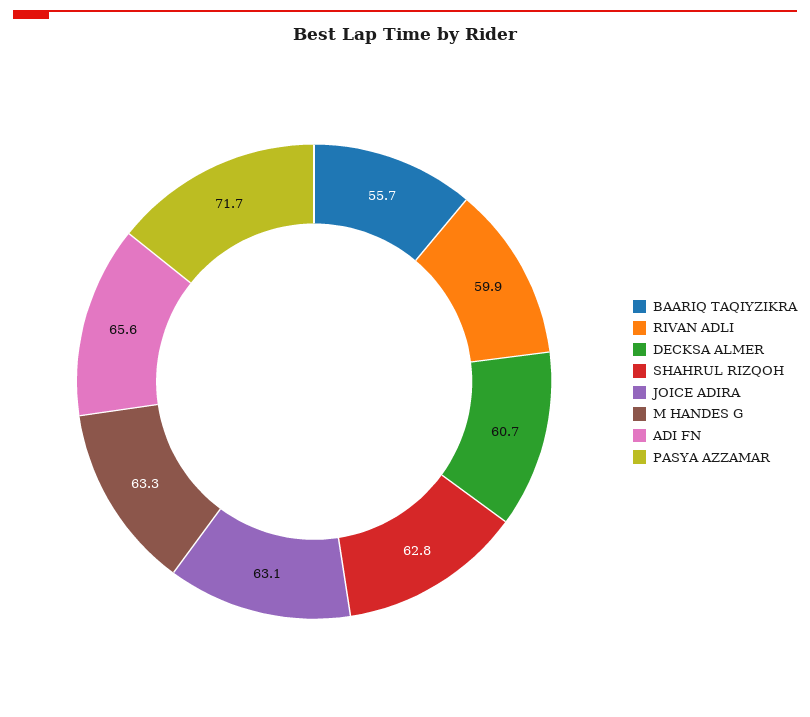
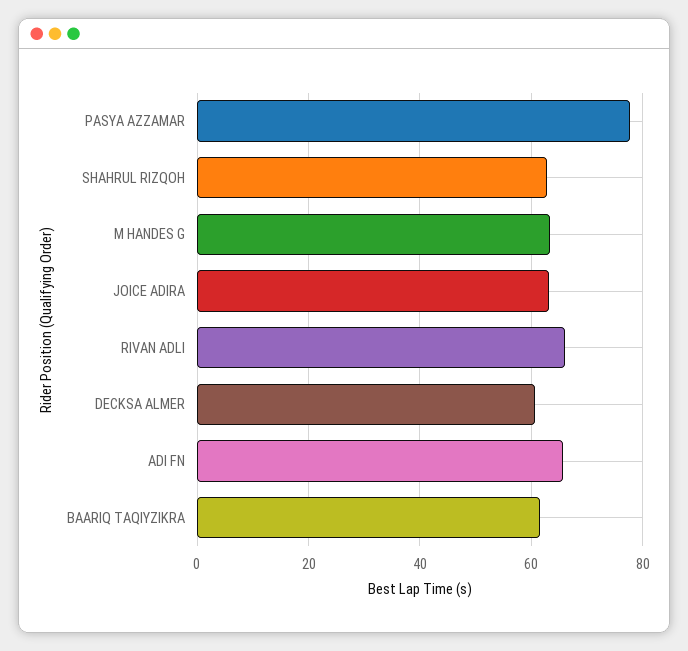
  {
-   "BAARIQ TAQIYZIKRA": 55.7,
+   "BAARIQ TAQIYZIKRA": 62,
-   "RIVAN ADLI": 59.9,
+   "RIVAN ADLI": 66,
    "DECKSA ALMER": 60.7,
    "SHAHRUL RIZQOH": 62.8,
    "JOICE ADIRA": 63.1,
    "M HANDES G": 63.3,
    "ADI FN": 65.6,
-   "PASYA AZZAMAR": 71.7
+   "PASYA AZZAMAR": 78
  }

